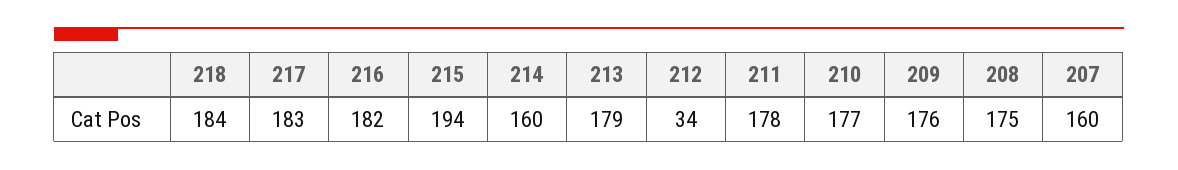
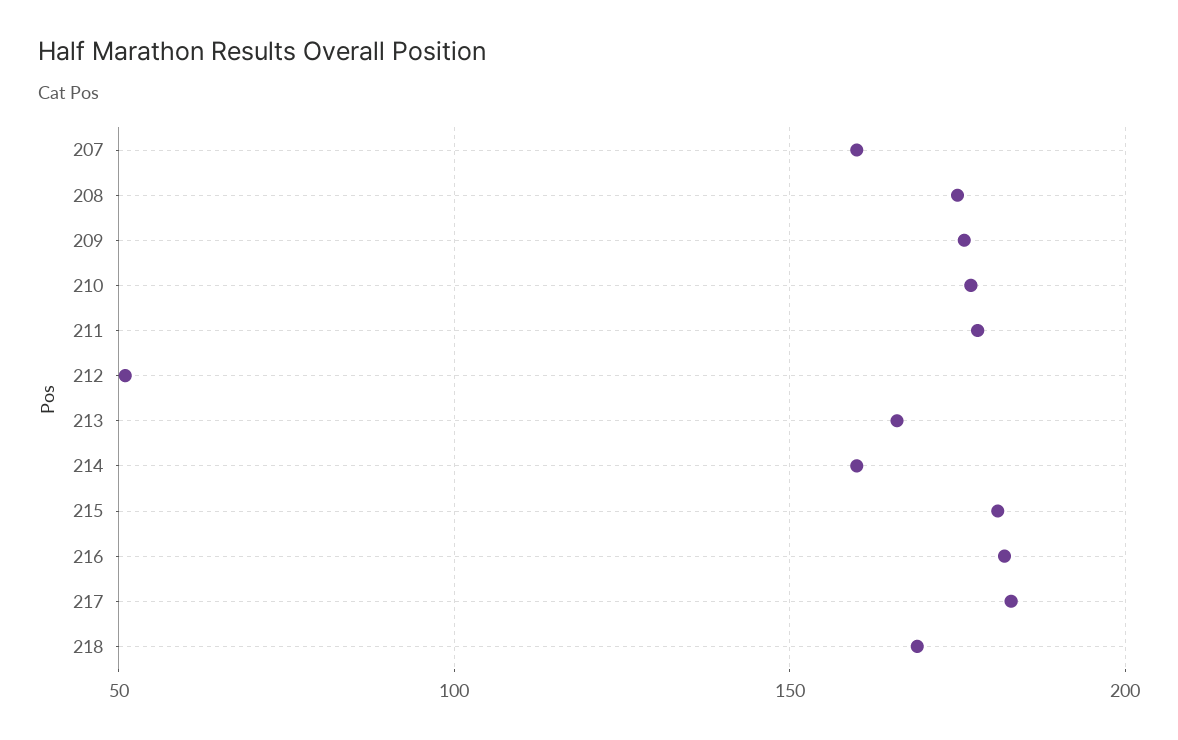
  {
-   "218": 184,
+   "218": 170,
    "217": 183,
    "216": 182,
-   "215": 194,
+   "215": 180,
    "214": 160,
-   "213": 179,
+   "213": 165,
-   "212": 34,
+   "212": 50,
    "211": 178,
    "210": 177,
    "209": 176,
    "208": 175,
    "207": 160
  }

